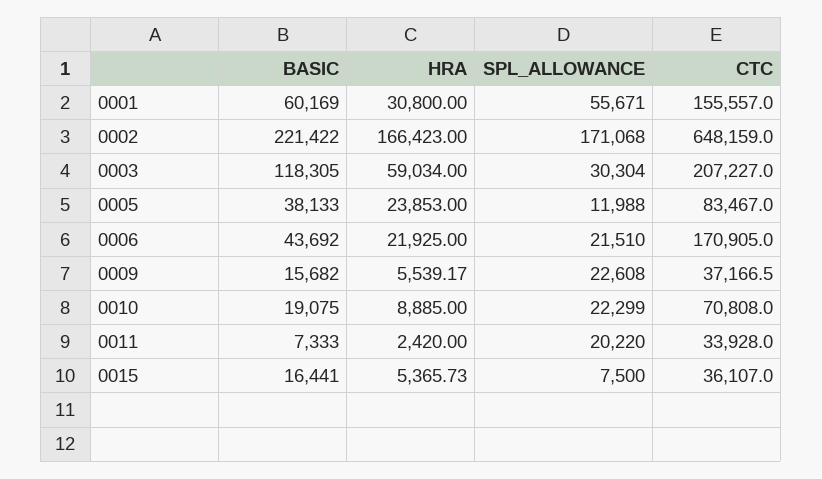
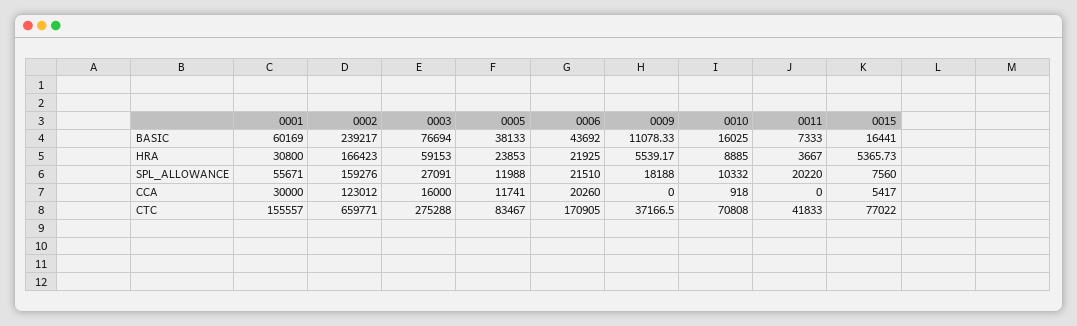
  {
    "BASIC": {
      "0001": 60169,
-     "0002": 221422,
+     "0002": 239217,
-     "0003": 118305,
+     "0003": 76694,
      "0005": 38133,
      "0006": 43692,
-     "0009": 15682,
+     "0009": 11078.33,
-     "0010": 19075,
+     "0010": 16025,
      "0011": 7333,
      "0015": 16441
    },
    "HRA": {
      "0001": 30800,
      "0002": 166423,
-     "0003": 59034,
+     "0003": 59153,
      "0005": 23853,
      "0006": 21925,
      "0009": 5539.17,
      "0010": 8885,
-     "0011": 2420,
+     "0011": 3667,
      "0015": 5365.73
    },
    "SPL_ALLOWANCE": {
      "0001": 55671,
-     "0002": 171068,
+     "0002": 159276,
-     "0003": 30304,
+     "0003": 27091,
      "0005": 11988,
      "0006": 21510,
-     "0009": 22608,
+     "0009": 18188,
-     "0010": 22299,
+     "0010": 10332,
      "0011": 20220,
-     "0015": 7500
+     "0015": 7560
    },
    "CTC": {
      "0001": 155557,
-     "0002": 648159,
+     "0002": 659771,
-     "0003": 207227,
+     "0003": 275288,
      "0005": 83467,
      "0006": 170905,
      "0009": 37166.5,
      "0010": 70808,
-     "0011": 33928,
+     "0011": 41833,
-     "0015": 36107
+     "0015": 77022
-   }
+   },
+   "CCA": {
+     "0001": 30000,
+     "0002": 123012,
+     "0003": 16000,
+     "0005": 11741,
+     "0006": 20260,
+     "0009": 0,
+     "0010": 918,
+     "0011": 0,
+     "0015": 5417
+   }
  }

